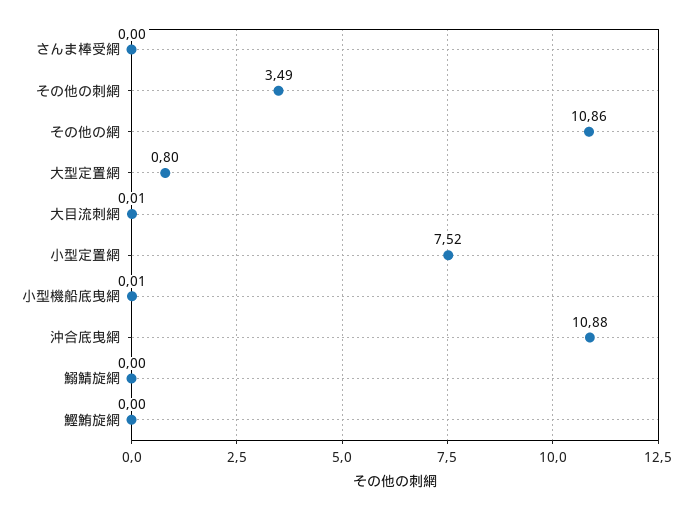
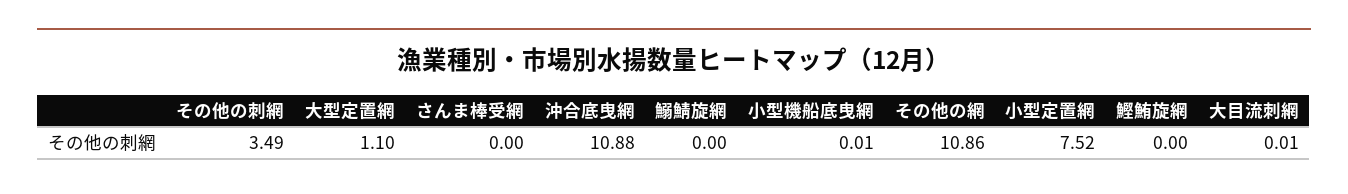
  {
    "さんま棒受網": 0,
    "その他の刺網": 3.49,
    "その他の網": 10.86,
-   "大型定置網": 0.8,
+   "大型定置網": 1.1,
    "大目流刺網": 0.01,
    "小型定置網": 7.52,
    "小型機船底曳網": 0.01,
    "沖合底曳網": 10.88,
    "鰯鯖旋網": 0,
    "鰹鮪旋網": 0
  }

